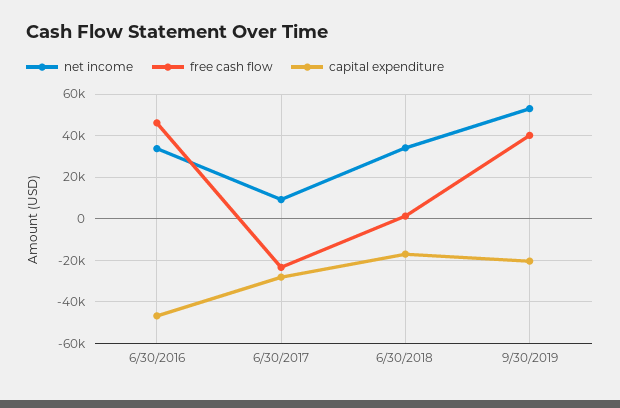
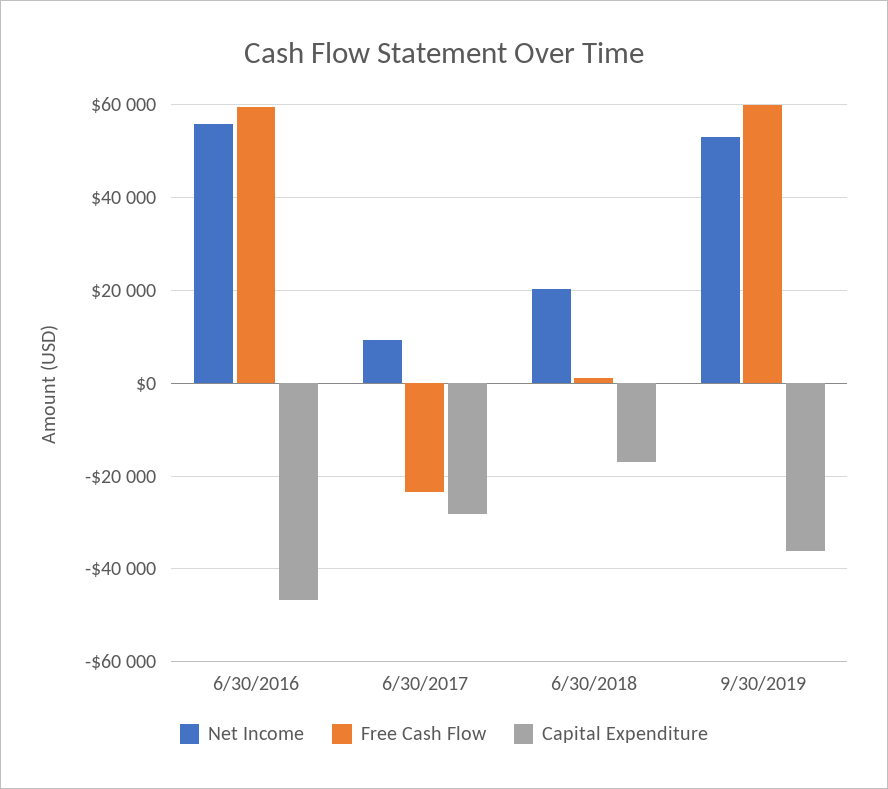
  {
    "net income": {
-     "6/30/2016": 35000,
+     "6/30/2016": 56000,
      "6/30/2017": 10000,
-     "6/30/2018": 35000,
+     "6/30/2018": 20000,
      "9/30/2019": 54000
    },
    "free cash flow": {
-     "6/30/2016": 45000,
+     "6/30/2016": 60000,
      "6/30/2017": -24000,
      "6/30/2018": 2000,
-     "9/30/2019": 40000
+     "9/30/2019": 60000
    },
    "capital expenditure": {
      "6/30/2016": -46000,
      "6/30/2017": -28000,
      "6/30/2018": -18000,
-     "9/30/2019": -20000
+     "9/30/2019": -36000
    }
  }

